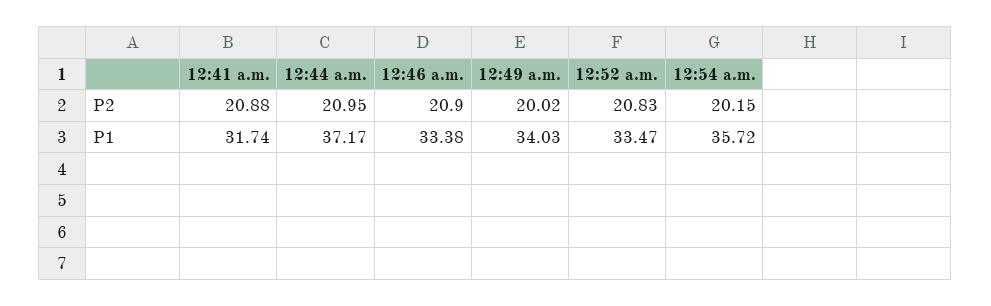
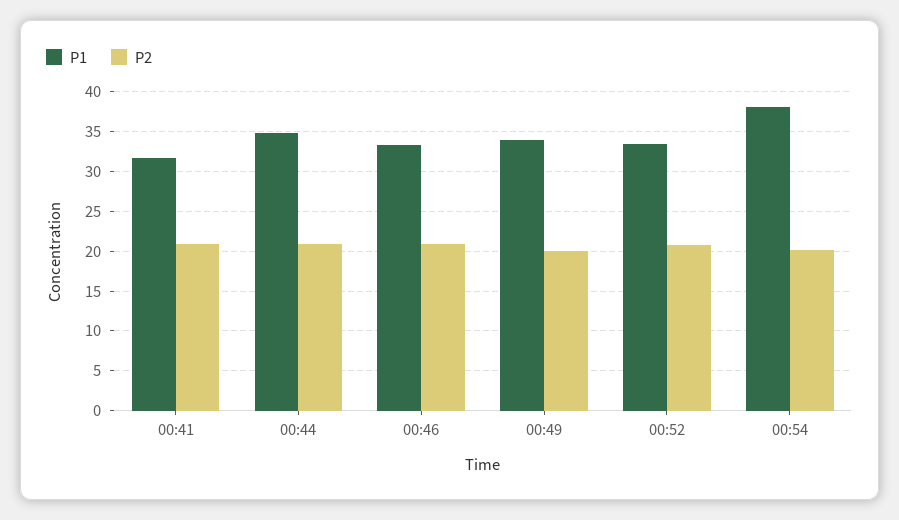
  {
    "P2": {
      "12:41 a.m.": 20.88,
      "12:44 a.m.": 20.95,
      "12:46 a.m.": 20.9,
      "12:49 a.m.": 20.02,
      "12:52 a.m.": 20.83,
      "12:54 a.m.": 20.15
    },
    "P1": {
      "12:41 a.m.": 31.74,
-     "12:44 a.m.": 37.17,
+     "12:44 a.m.": 35,
      "12:46 a.m.": 33.38,
      "12:49 a.m.": 34.03,
      "12:52 a.m.": 33.47,
-     "12:54 a.m.": 35.72
+     "12:54 a.m.": 38
    }
  }

